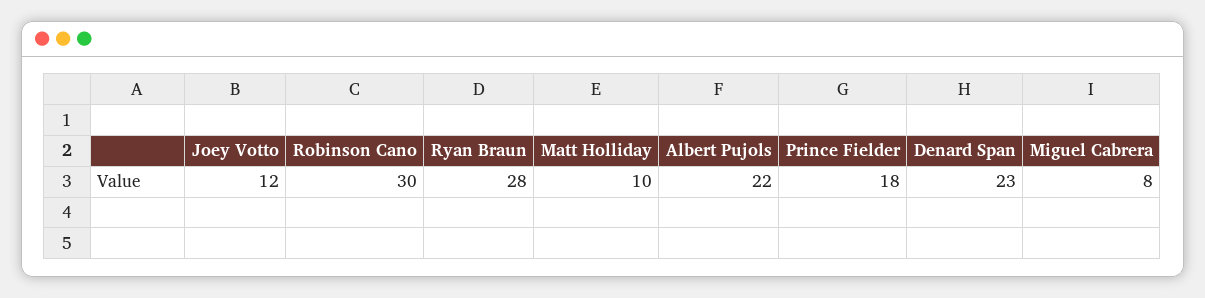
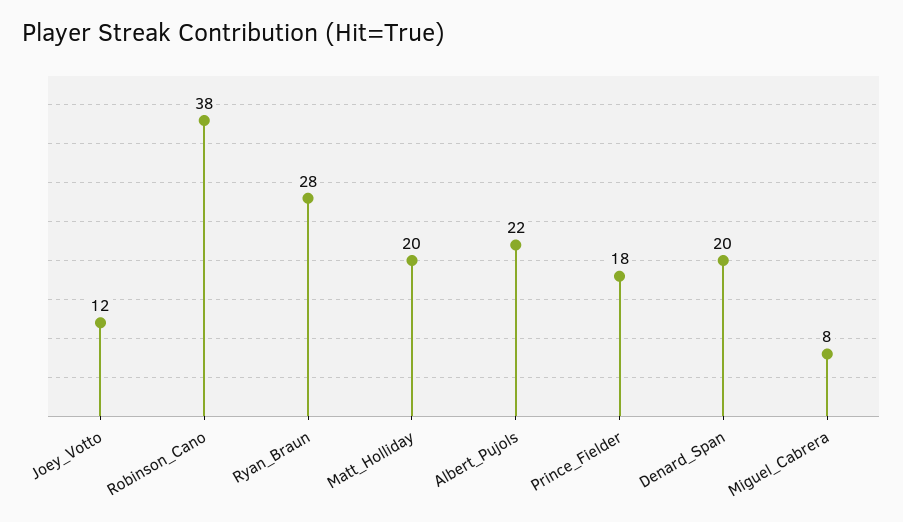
  {
    "Joey Votto": 12,
-   "Robinson Cano": 30,
+   "Robinson Cano": 38,
    "Ryan Braun": 28,
-   "Matt Holliday": 10,
+   "Matt Holliday": 20,
    "Albert Pujols": 22,
    "Prince Fielder": 18,
-   "Denard Span": 23,
+   "Denard Span": 20,
    "Miguel Cabrera": 8
  }

